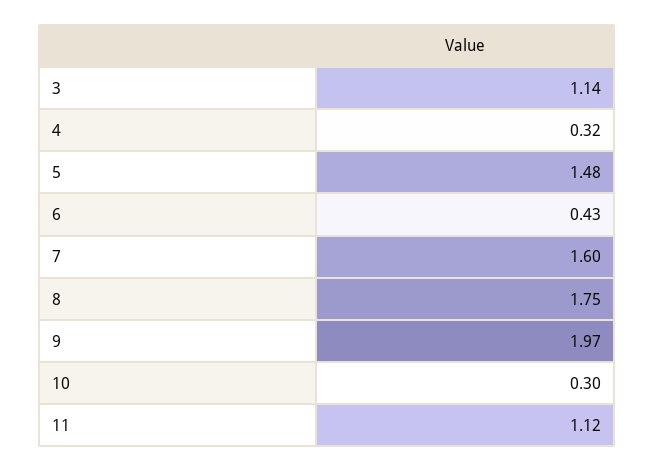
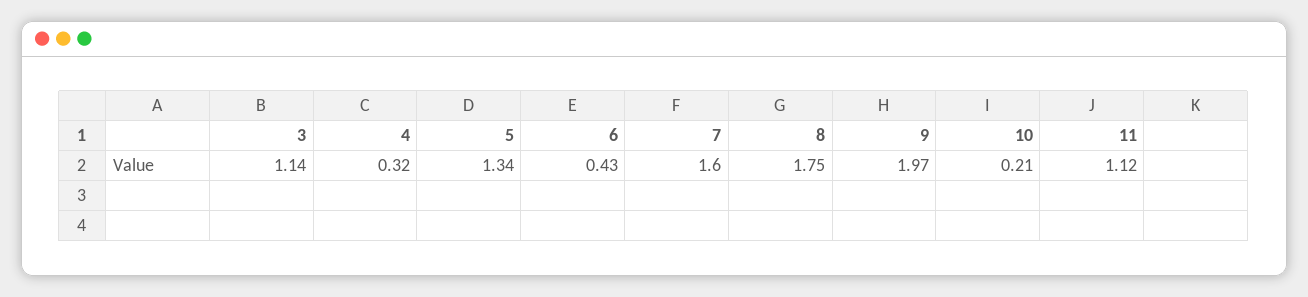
  {
    "3": 1.14,
    "4": 0.32,
-   "5": 1.48,
+   "5": 1.34,
    "6": 0.43,
    "7": 1.6,
    "8": 1.75,
    "9": 1.97,
-   "10": 0.3,
+   "10": 0.21,
    "11": 1.12
  }

